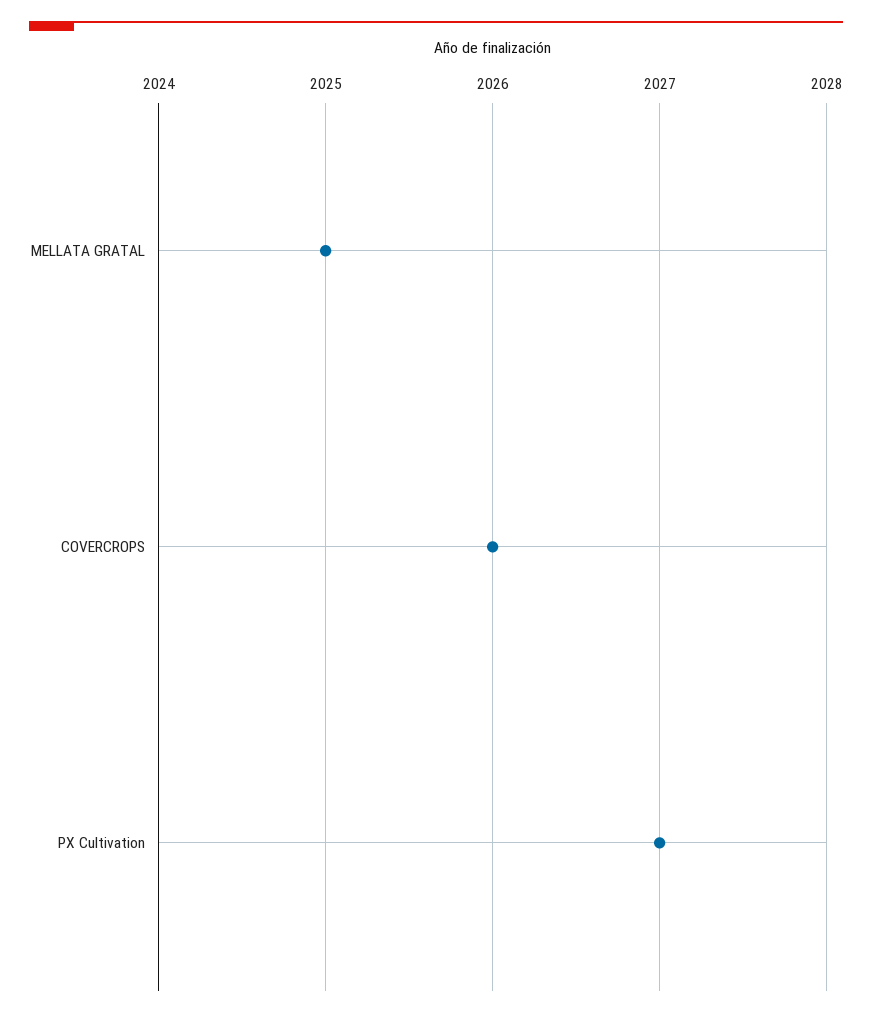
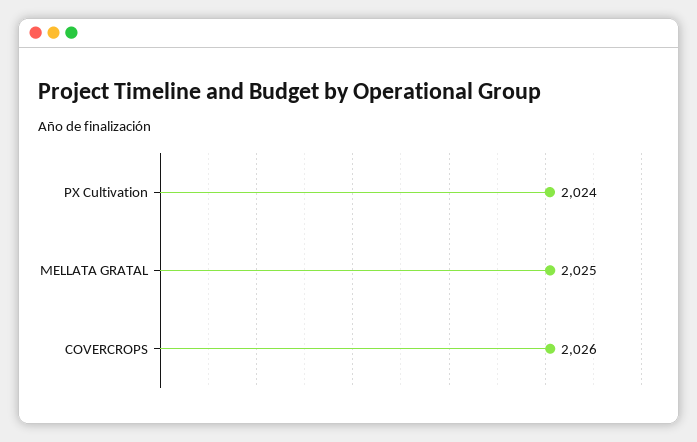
  {
    "MELLATA GRATAL": 2025,
    "COVERCROPS": 2026,
-   "PX Cultivation": 2027
+   "PX Cultivation": 2024
  }

